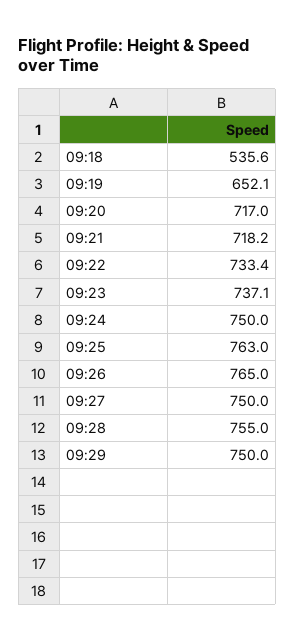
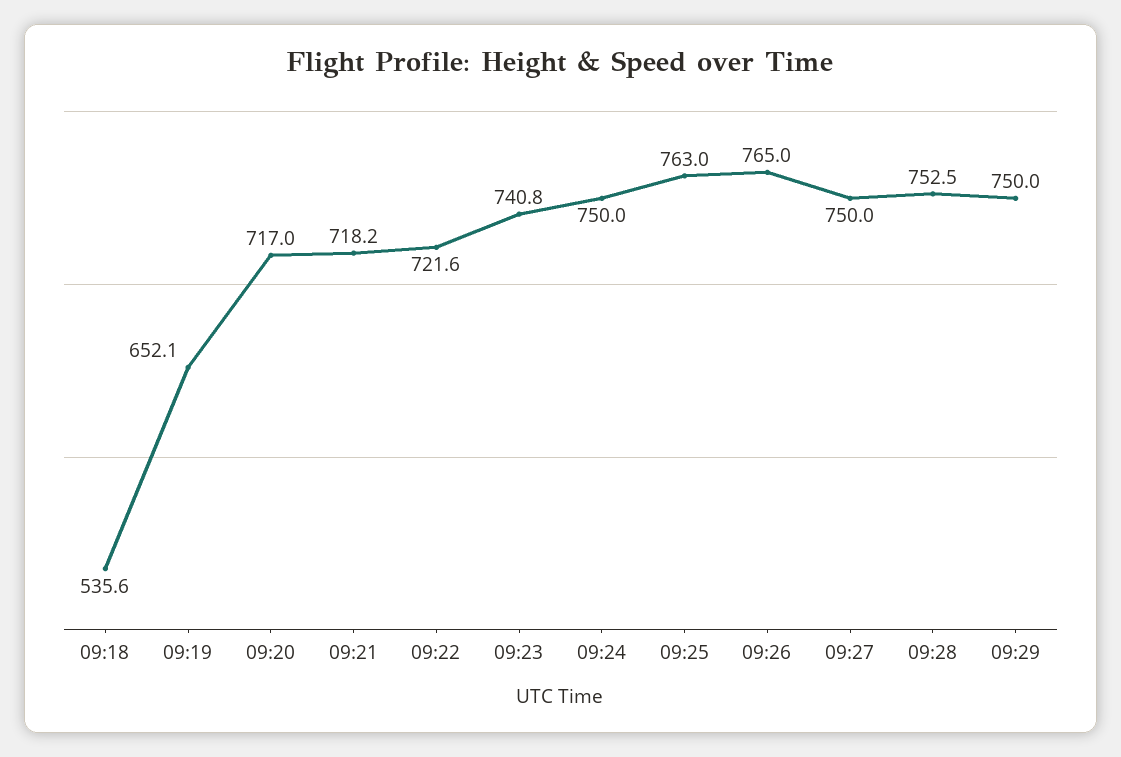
  {
    "09:18": 535.6,
    "09:19": 652.1,
    "09:20": 717,
    "09:21": 718.2,
-   "09:22": 733.4,
+   "09:22": 721.6,
-   "09:23": 737.1,
+   "09:23": 740.8,
    "09:24": 750,
    "09:25": 763,
    "09:26": 765,
    "09:27": 750,
-   "09:28": 755,
+   "09:28": 752.5,
    "09:29": 750
  }

